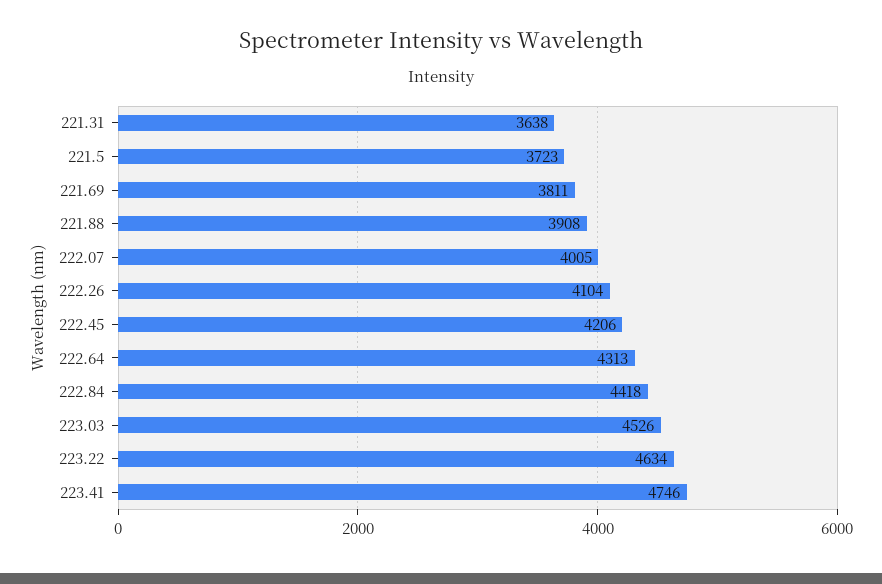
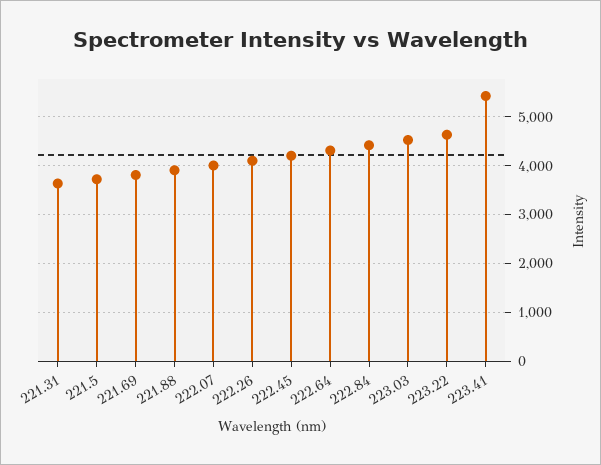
  {
    "221.31": 3638,
    "221.5": 3723,
    "221.69": 3811,
    "221.88": 3908,
    "222.07": 4005,
    "222.26": 4104,
    "222.45": 4206,
    "222.64": 4313,
    "222.84": 4418,
    "223.03": 4526,
    "223.22": 4634,
-   "223.41": 4746
+   "223.41": 5400
  }

